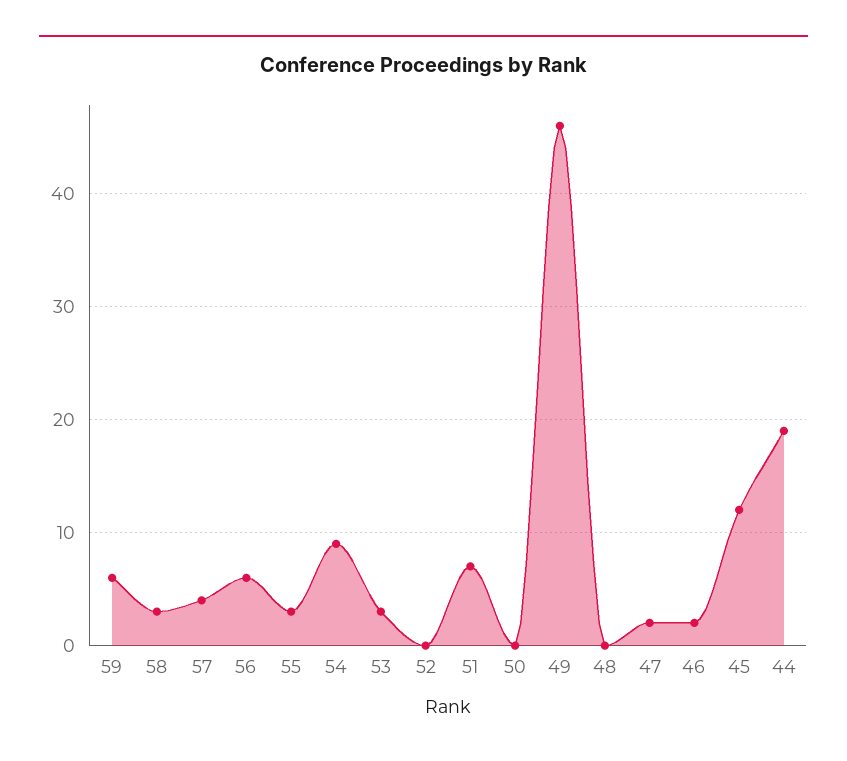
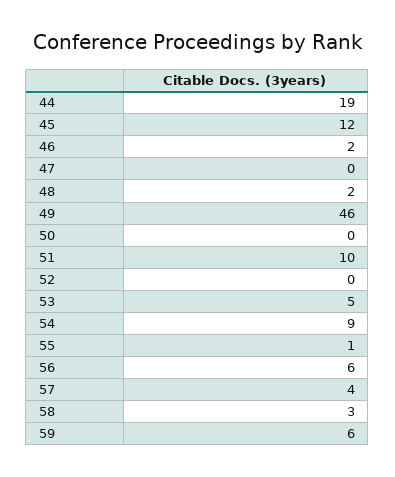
  {
    "59": 6,
    "58": 3,
    "57": 4,
    "56": 6,
-   "55": 3,
+   "55": 1,
    "54": 9,
-   "53": 3,
+   "53": 5,
    "52": 0,
-   "51": 7,
+   "51": 10,
    "50": 0,
    "49": 46,
-   "48": 0,
+   "48": 2,
-   "47": 2,
+   "47": 0,
    "46": 2,
    "45": 12,
    "44": 19
  }

